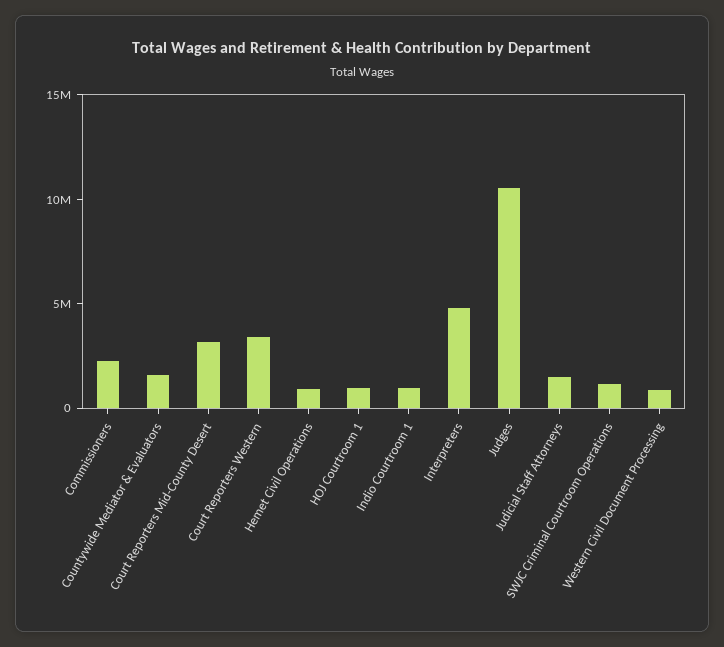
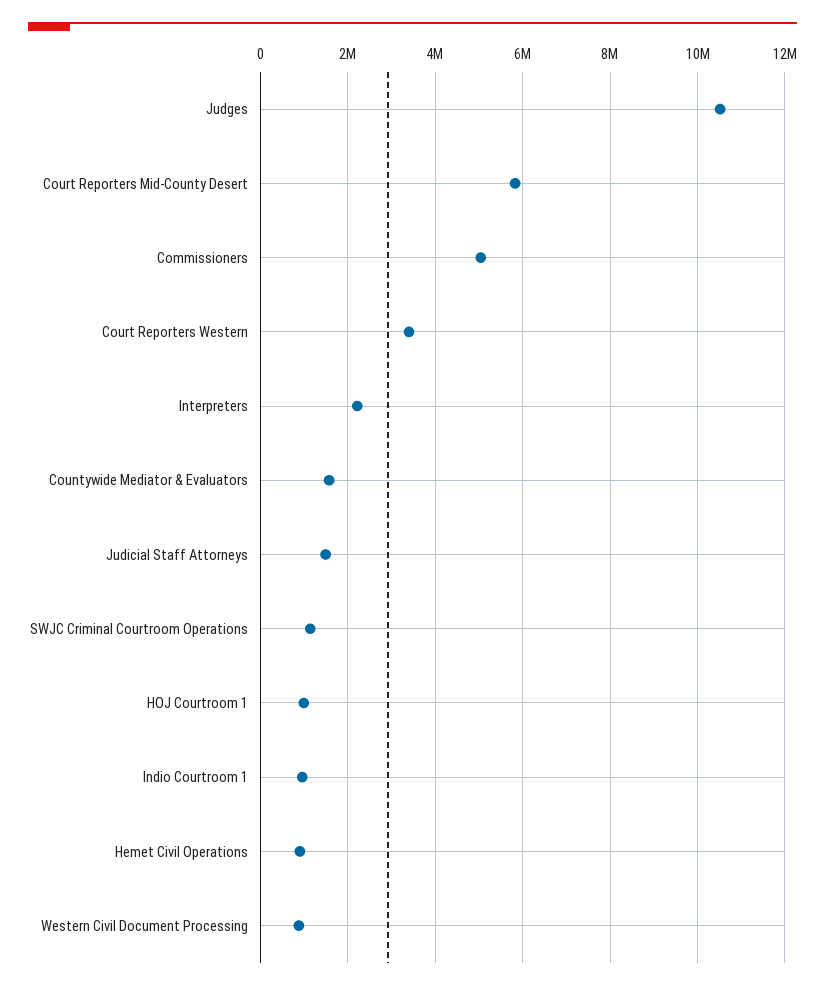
  {
-   "Commissioners": 2000000,
+   "Commissioners": 5000000,
    "Countywide Mediator & Evaluators": 1600000,
-   "Court Reporters Mid-County Desert": 3000000,
+   "Court Reporters Mid-County Desert": 5800000,
    "Court Reporters Western": 3400000,
    "Hemet Civil Operations": 800000,
    "HOJ Courtroom 1": 1000000,
    "Indio Courtroom 1": 1000000,
-   "Interpreters": 5000000,
+   "Interpreters": 2200000,
    "Judges": 10600000,
    "Judicial Staff Attorneys": 1400000,
    "SWJC Criminal Courtroom Operations": 1200000,
    "Western Civil Document Processing": 800000
  }

